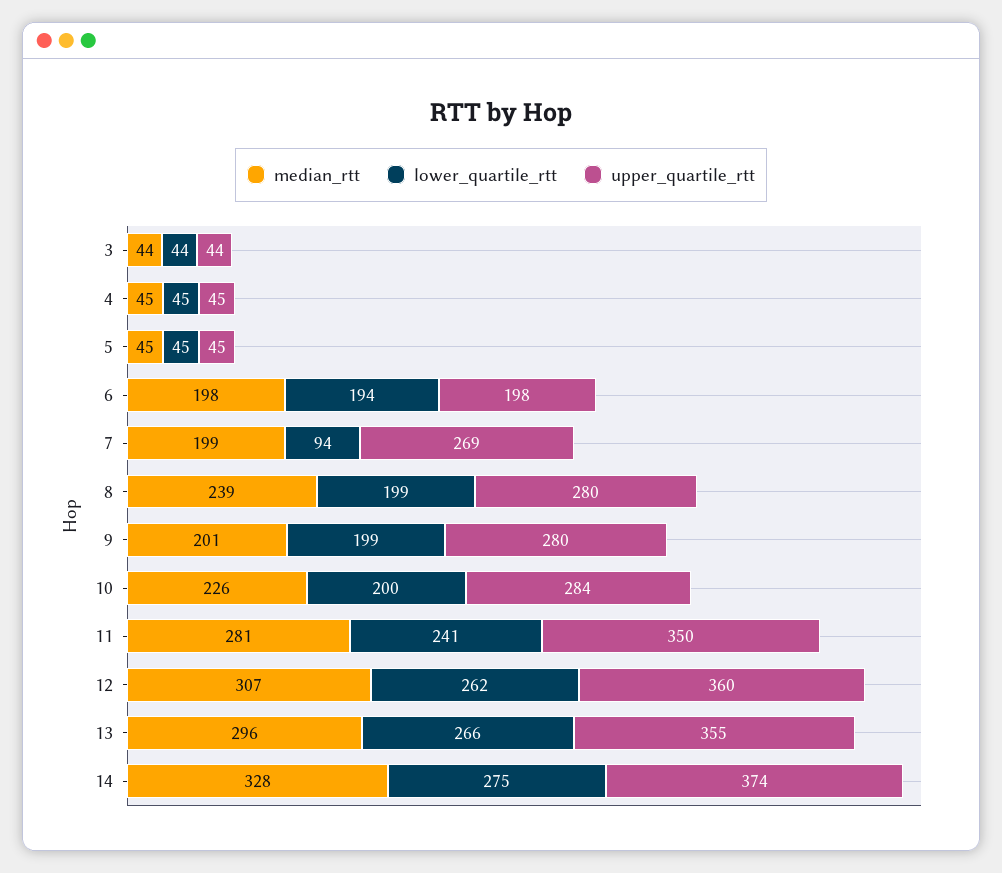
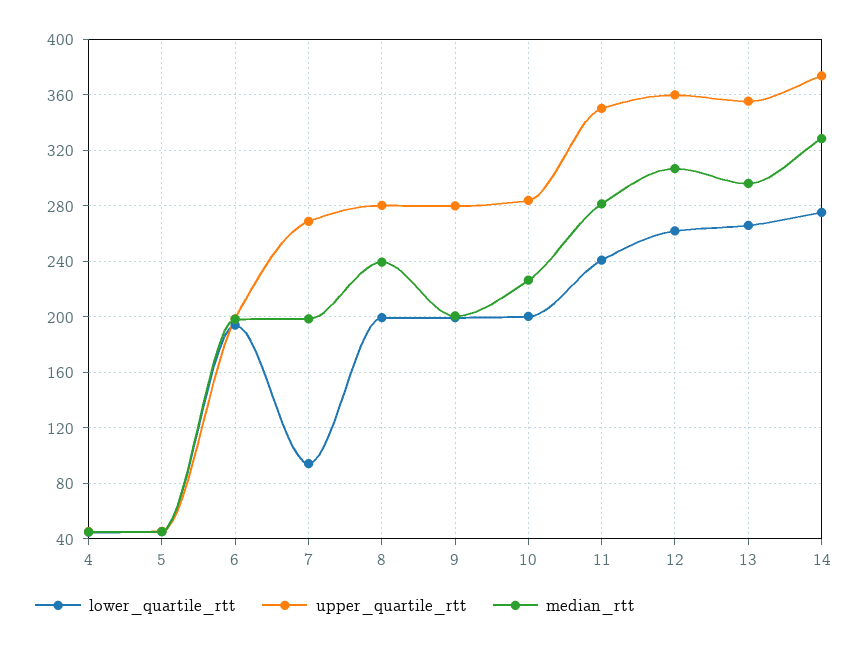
  {
    "median_rtt": {
-     "3": 44,
      "4": 45,
      "5": 45,
      "6": 198,
      "7": 199,
      "8": 239,
      "9": 201,
      "10": 226,
      "11": 281,
      "12": 307,
      "13": 296,
      "14": 328
    },
    "lower_quartile_rtt": {
-     "3": 44,
      "4": 45,
      "5": 45,
      "6": 194,
      "7": 94,
      "8": 199,
      "9": 199,
      "10": 200,
      "11": 241,
      "12": 262,
      "13": 266,
      "14": 275
    },
    "upper_quartile_rtt": {
-     "3": 44,
      "4": 45,
      "5": 45,
      "6": 198,
      "7": 269,
      "8": 280,
      "9": 280,
      "10": 284,
      "11": 350,
      "12": 360,
      "13": 355,
      "14": 374
    }
  }

